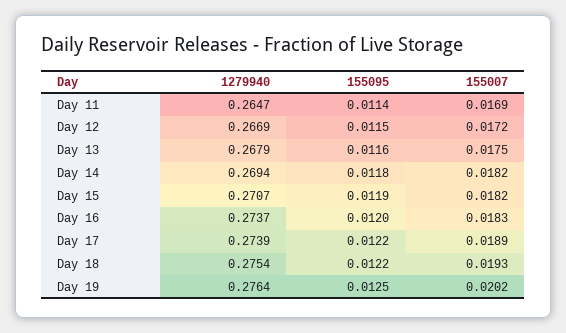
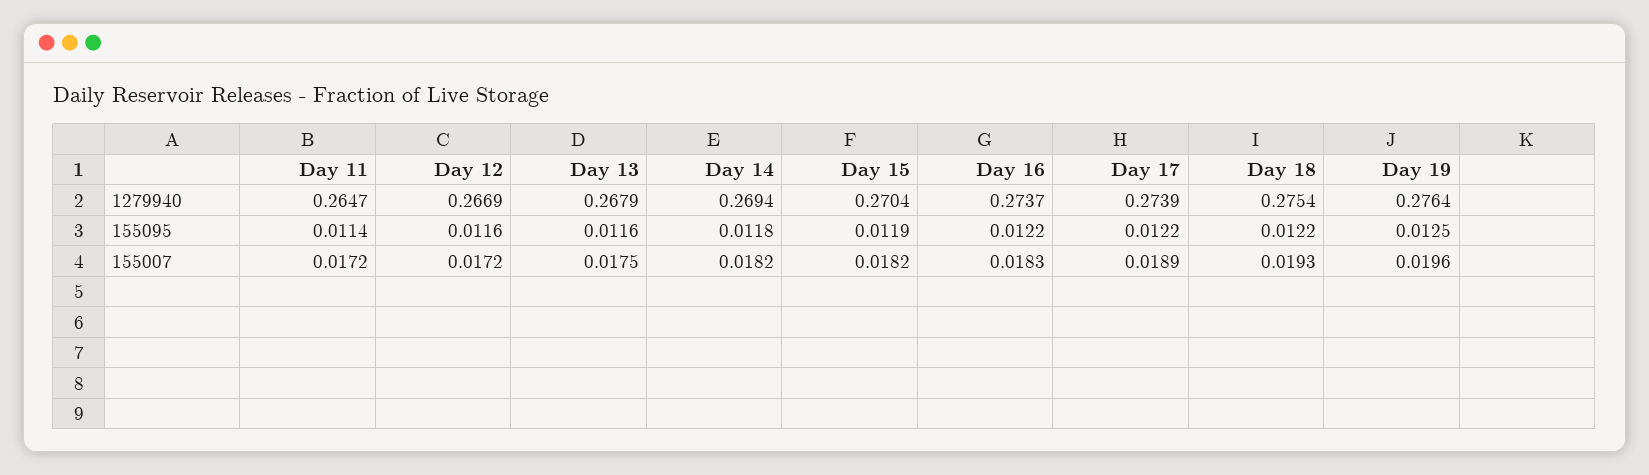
  {
    "1279940": {
      "Day 11": 0.2647,
      "Day 12": 0.2669,
      "Day 13": 0.2679,
      "Day 14": 0.2694,
-     "Day 15": 0.2707,
+     "Day 15": 0.2704,
      "Day 16": 0.2737,
      "Day 17": 0.2739,
      "Day 18": 0.2754,
      "Day 19": 0.2764
    },
    "155095": {
      "Day 11": 0.0114,
-     "Day 12": 0.0115,
+     "Day 12": 0.0116,
      "Day 13": 0.0116,
      "Day 14": 0.0118,
      "Day 15": 0.0119,
-     "Day 16": 0.012,
+     "Day 16": 0.0122,
      "Day 17": 0.0122,
      "Day 18": 0.0122,
      "Day 19": 0.0125
    },
    "155007": {
-     "Day 11": 0.0169,
+     "Day 11": 0.0172,
      "Day 12": 0.0172,
      "Day 13": 0.0175,
      "Day 14": 0.0182,
      "Day 15": 0.0182,
      "Day 16": 0.0183,
      "Day 17": 0.0189,
      "Day 18": 0.0193,
-     "Day 19": 0.0202
+     "Day 19": 0.0196
    }
  }

